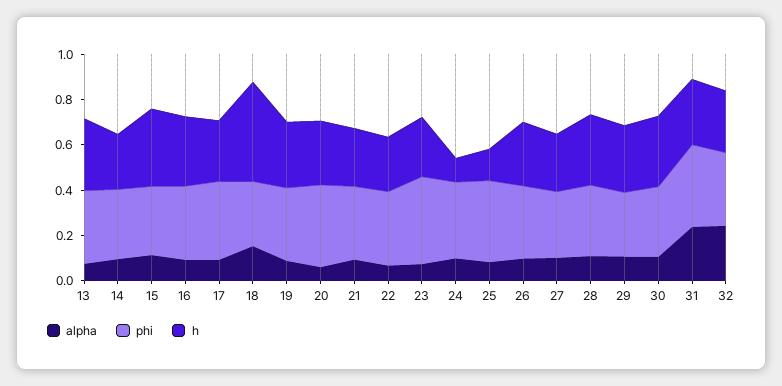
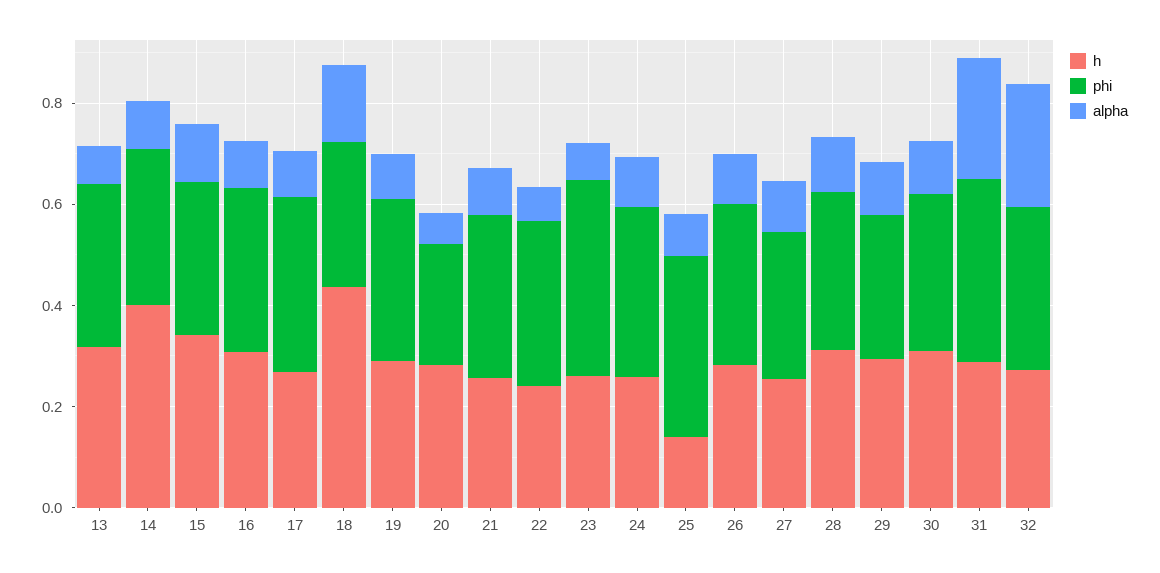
  {
    "alpha": {
      "13": 0.05,
      "14": 0.1,
      "15": 0.1,
      "16": 0.1,
      "17": 0.1,
      "18": 0.15,
      "19": 0.1,
      "20": 0.05,
      "21": 0.1,
      "22": 0.05,
      "23": 0.05,
      "24": 0.1,
      "25": 0.1,
      "26": 0.1,
      "27": 0.1,
      "28": 0.1,
      "29": 0.1,
      "30": 0.1,
      "31": 0.25,
      "32": 0.25
    },
    "phi": {
      "13": 0.3,
      "14": 0.3,
      "15": 0.3,
      "16": 0.35,
      "17": 0.35,
      "18": 0.3,
      "19": 0.3,
-     "20": 0.35,
+     "20": 0.25,
      "21": 0.3,
      "22": 0.35,
      "23": 0.4,
      "24": 0.35,
      "25": 0.35,
      "26": 0.3,
      "27": 0.3,
      "28": 0.3,
      "29": 0.3,
      "30": 0.3,
      "31": 0.35,
      "32": 0.3
    },
    "h": {
      "13": 0.3,
-     "14": 0.25,
+     "14": 0.4,
      "15": 0.35,
      "16": 0.3,
      "17": 0.25,
      "18": 0.45,
      "19": 0.3,
      "20": 0.3,
      "21": 0.25,
      "22": 0.25,
      "23": 0.25,
-     "24": 0.1,
+     "24": 0.25,
      "25": 0.15,
      "26": 0.3,
      "27": 0.25,
      "28": 0.3,
      "29": 0.3,
      "30": 0.3,
      "31": 0.3,
      "32": 0.25
    }
  }

